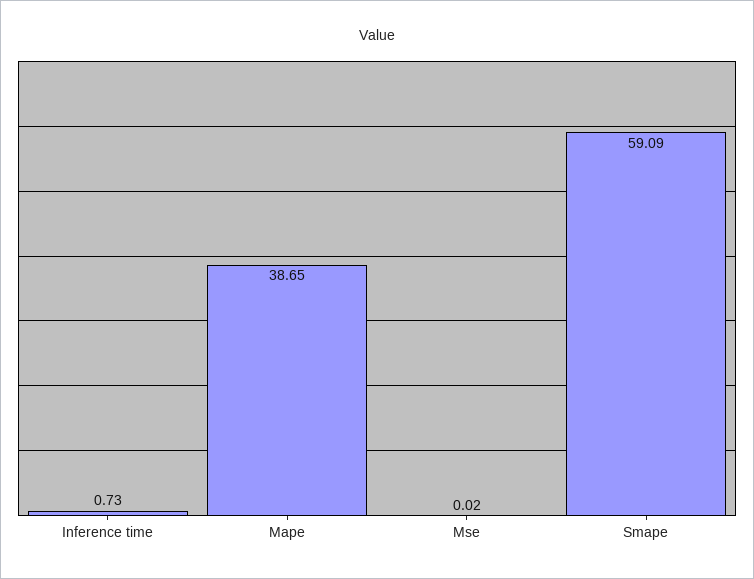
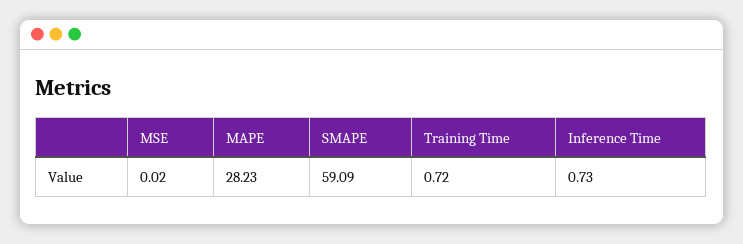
  {
    "Inference time": 0.73,
-   "Mape": 38.65,
+   "Mape": 28.23,
    "Mse": 0.02,
-   "Smape": 59.09
+   "Smape": 59.09,
+   "Training Time": 0.72
  }

